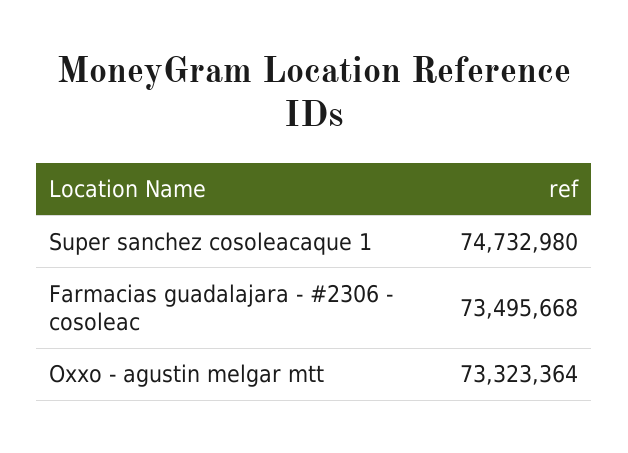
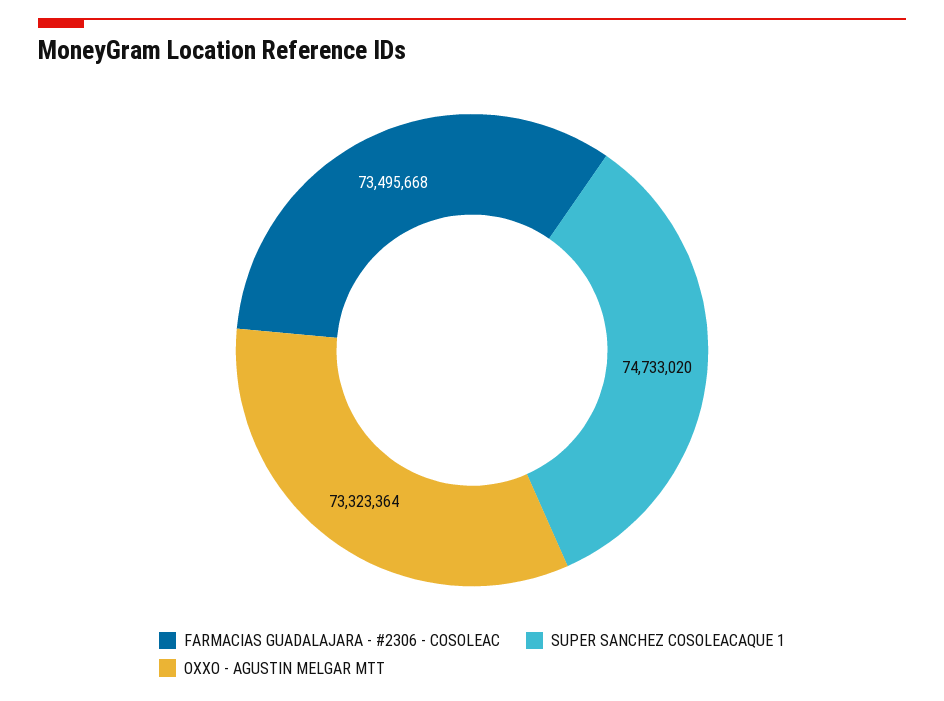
  {
-   "Super sanchez cosoleacaque 1": 74732980,
+   "Super sanchez cosoleacaque 1": 74733020,
    "Farmacias guadalajara - #2306 - cosoleac": 73495668,
    "Oxxo - agustin melgar mtt": 73323364
  }

